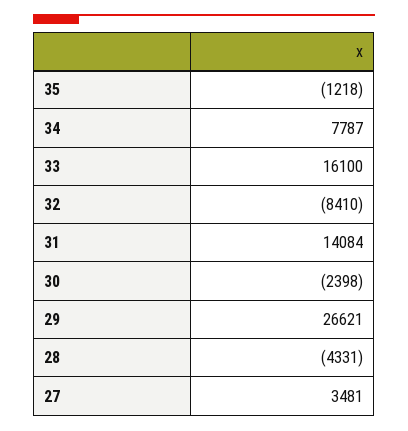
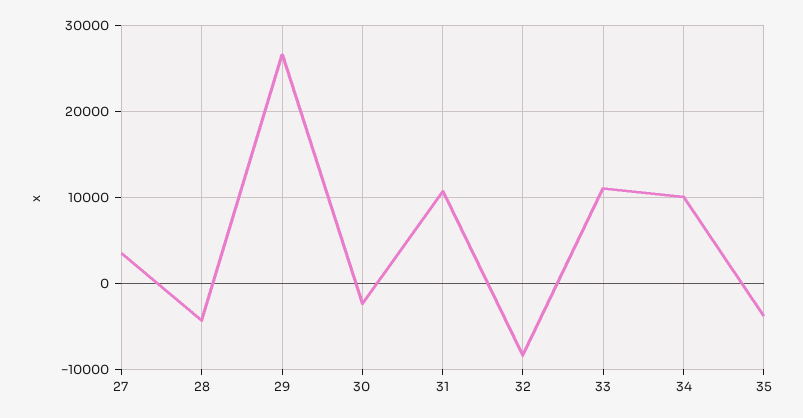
  {
-   "35": -1218,
+   "35": -4000,
-   "34": 7787,
+   "34": 10000,
-   "33": 16100,
+   "33": 11000,
    "32": -8410,
-   "31": 14084,
+   "31": 11000,
    "30": -2398,
    "29": 26621,
    "28": -4331,
    "27": 3481
  }

